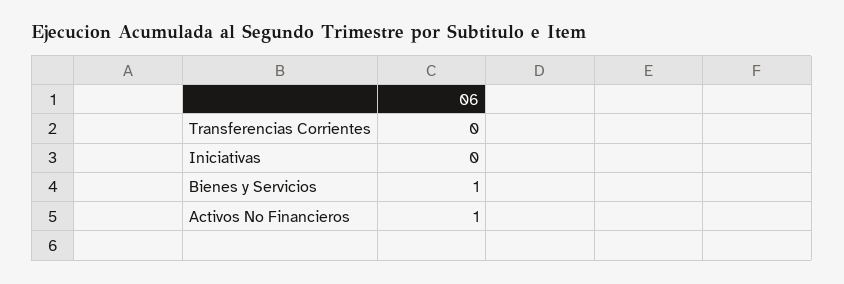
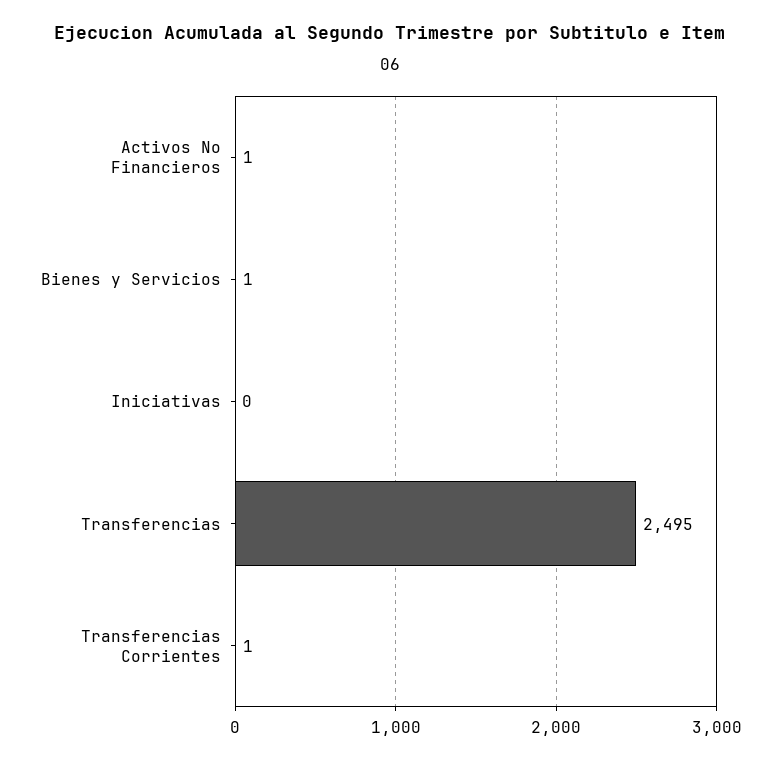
  {
-   "Transferencias Corrientes": 0,
+   "Transferencias Corrientes": 1,
    "Iniciativas": 0,
    "Bienes y Servicios": 1,
-   "Activos No Financieros": 1
+   "Activos No Financieros": 1,
+   "Transferencias": 2495
  }

